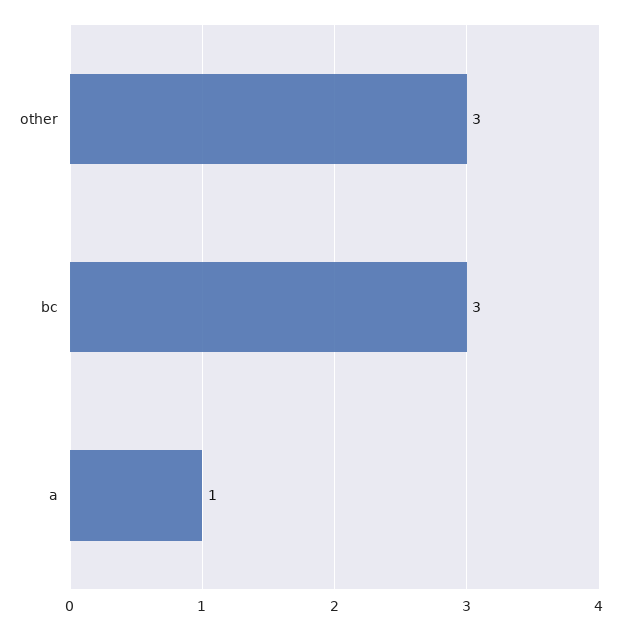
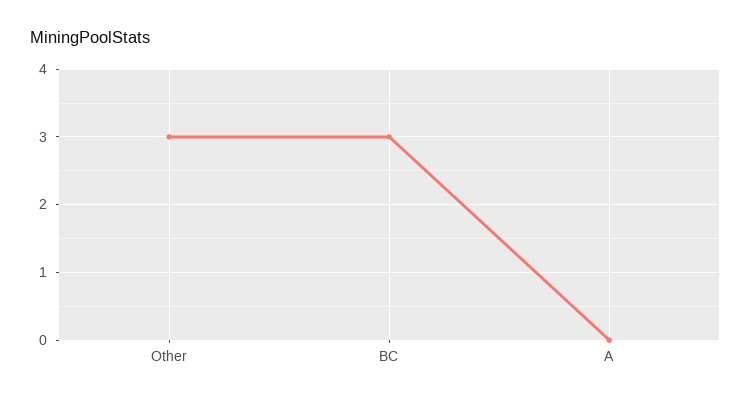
  {
    "other": 3,
    "bc": 3,
-   "a": 1
+   "a": 0
  }

